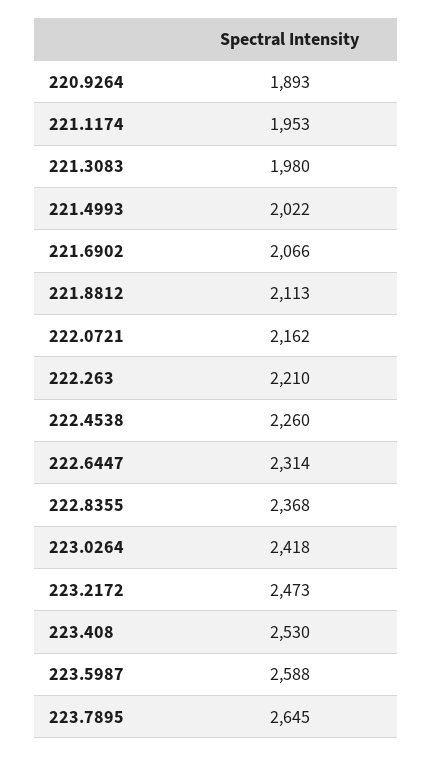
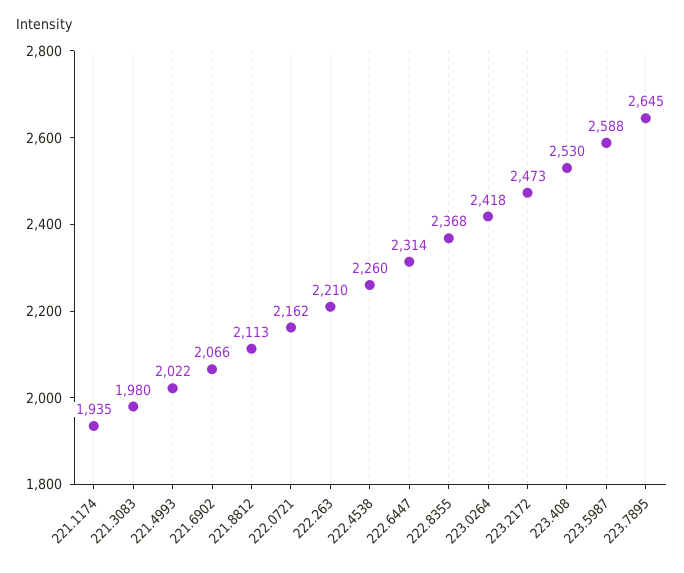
  {
-   "220.9264": 1893,
-   "221.1174": 1953,
+   "221.1174": 1935,
    "221.3083": 1980,
    "221.4993": 2022,
    "221.6902": 2066,
    "221.8812": 2113,
    "222.0721": 2162,
    "222.263": 2210,
    "222.4538": 2260,
    "222.6447": 2314,
    "222.8355": 2368,
    "223.0264": 2418,
    "223.2172": 2473,
    "223.408": 2530,
    "223.5987": 2588,
    "223.7895": 2645
  }

